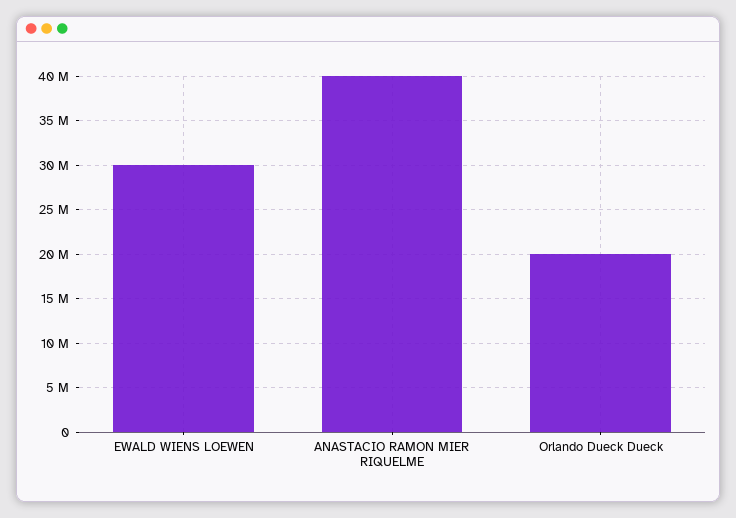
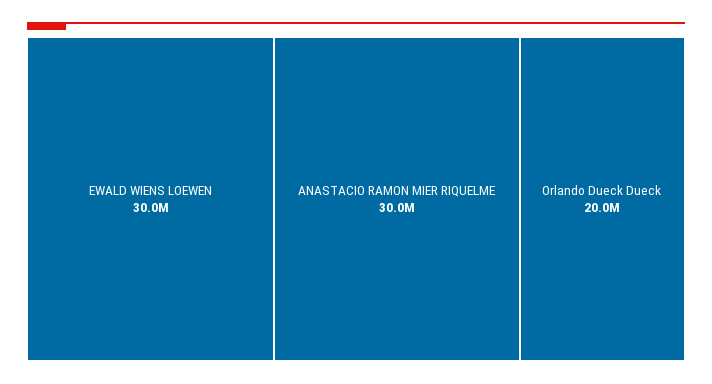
  {
    "EWALD WIENS LOEWEN": 30000000,
-   "ANASTACIO RAMON MIER RIQUELME": 40000000,
+   "ANASTACIO RAMON MIER RIQUELME": 30000000,
    "Orlando Dueck Dueck": 20000000
  }

